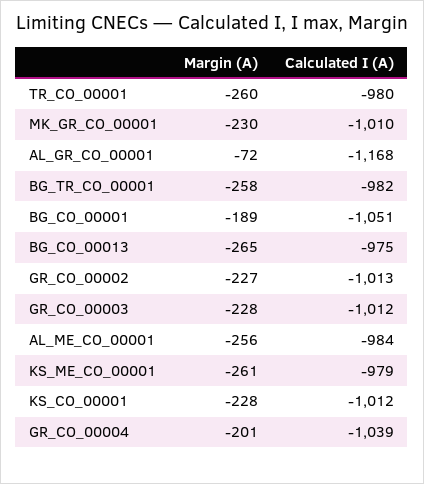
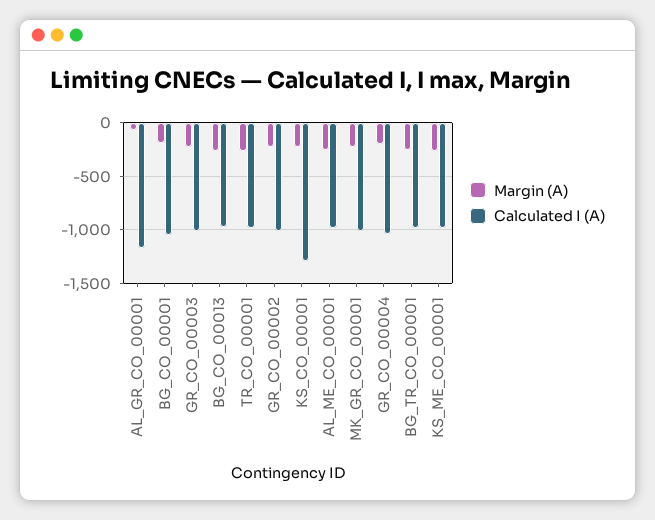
  {
    "Margin (A)": {
      "TR_CO_00001": -260,
      "MK_GR_CO_00001": -230,
      "AL_GR_CO_00001": -72,
      "BG_TR_CO_00001": -258,
      "BG_CO_00001": -189,
      "BG_CO_00013": -265,
      "GR_CO_00002": -227,
      "GR_CO_00003": -228,
      "AL_ME_CO_00001": -256,
      "KS_ME_CO_00001": -261,
      "KS_CO_00001": -228,
      "GR_CO_00004": -201
    },
    "Calculated I (A)": {
      "TR_CO_00001": -980,
      "MK_GR_CO_00001": -1010,
      "AL_GR_CO_00001": -1168,
      "BG_TR_CO_00001": -982,
      "BG_CO_00001": -1051,
      "BG_CO_00013": -975,
      "GR_CO_00002": -1013,
      "GR_CO_00003": -1012,
      "AL_ME_CO_00001": -984,
      "KS_ME_CO_00001": -979,
-     "KS_CO_00001": -1012,
+     "KS_CO_00001": -1300,
      "GR_CO_00004": -1039
    }
  }

